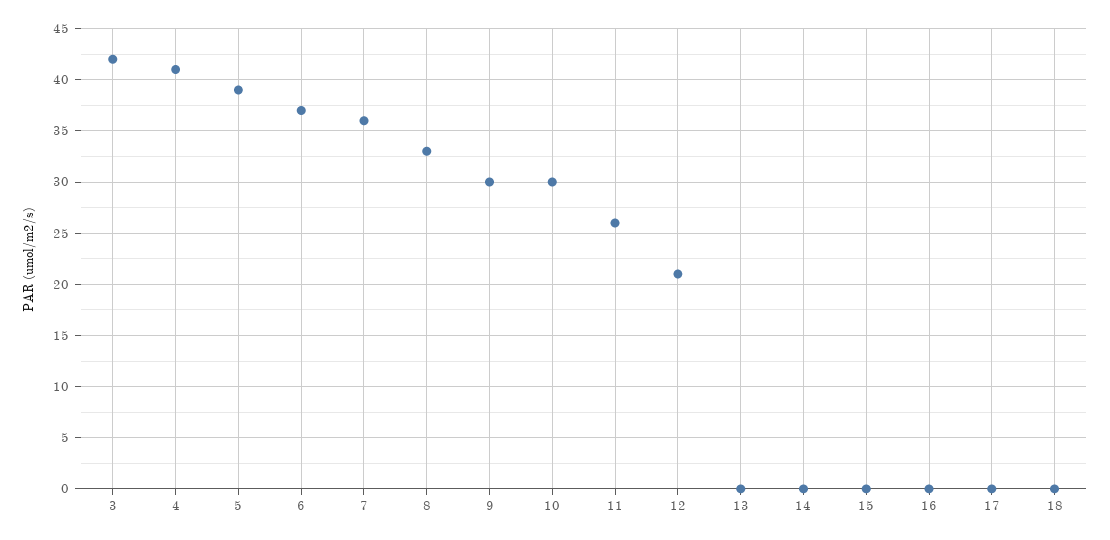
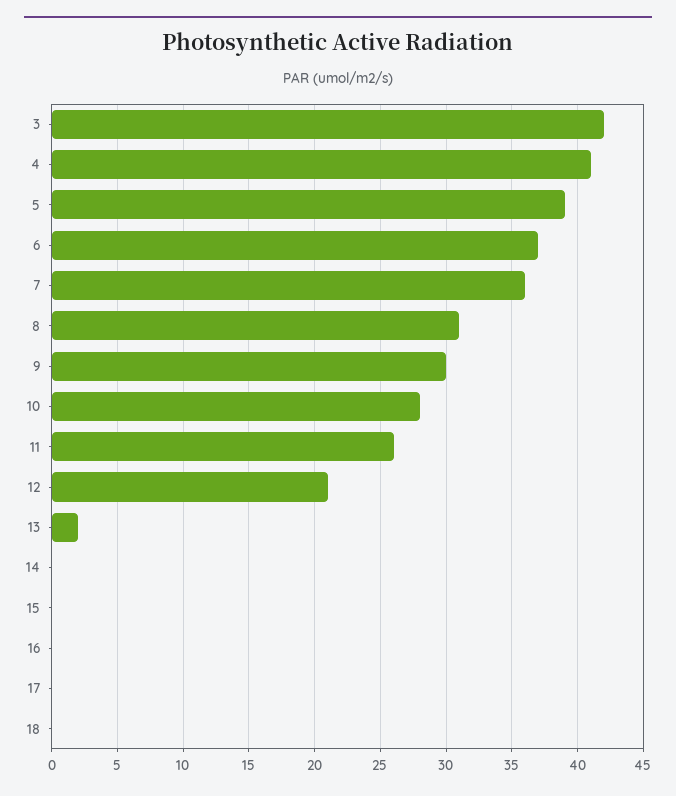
  {
    "3": 42,
    "4": 41,
    "5": 39,
    "6": 37,
    "7": 36,
-   "8": 33,
+   "8": 31,
    "9": 30,
-   "10": 30,
+   "10": 28,
    "11": 26,
    "12": 21,
-   "13": 0,
+   "13": 2,
    "14": 0,
    "15": 0,
    "16": 0,
    "17": 0,
    "18": 0
  }

